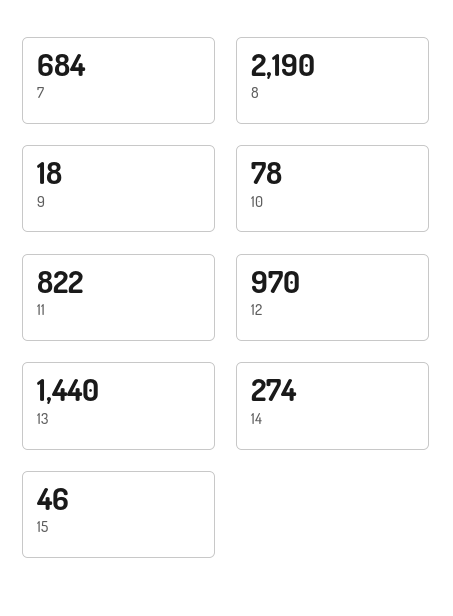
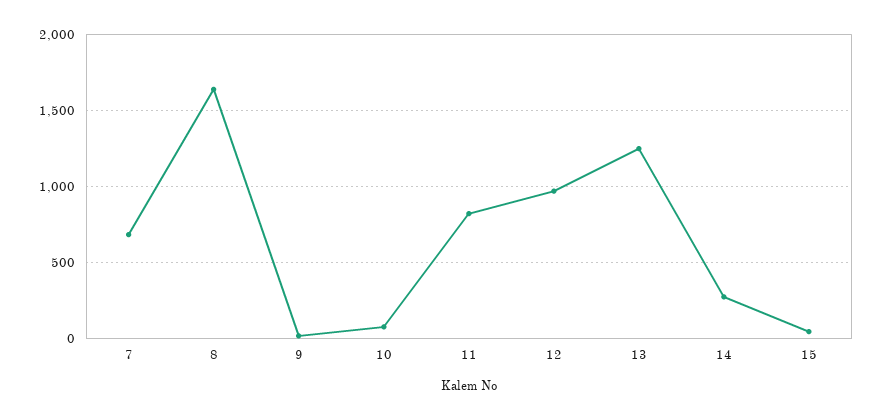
  {
    "7": 684,
-   "8": 2190,
+   "8": 1650,
    "9": 18,
    "10": 78,
    "11": 822,
    "12": 970,
-   "13": 1440,
+   "13": 1250,
    "14": 274,
    "15": 46
  }

